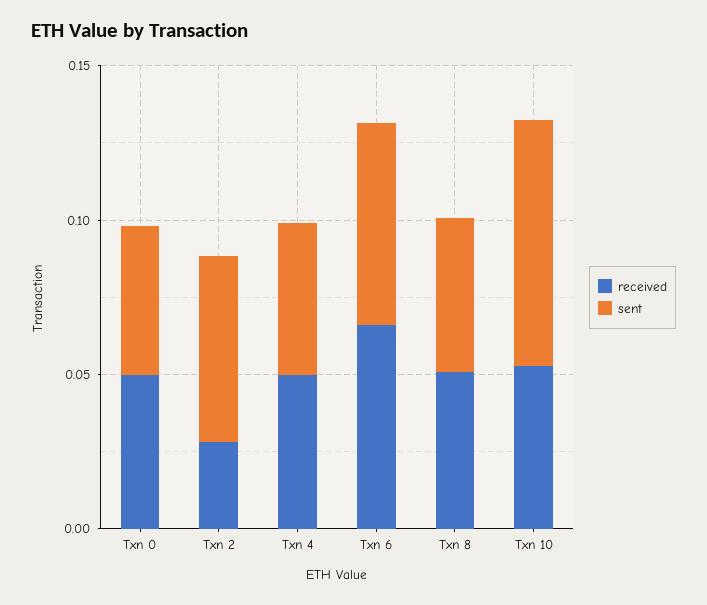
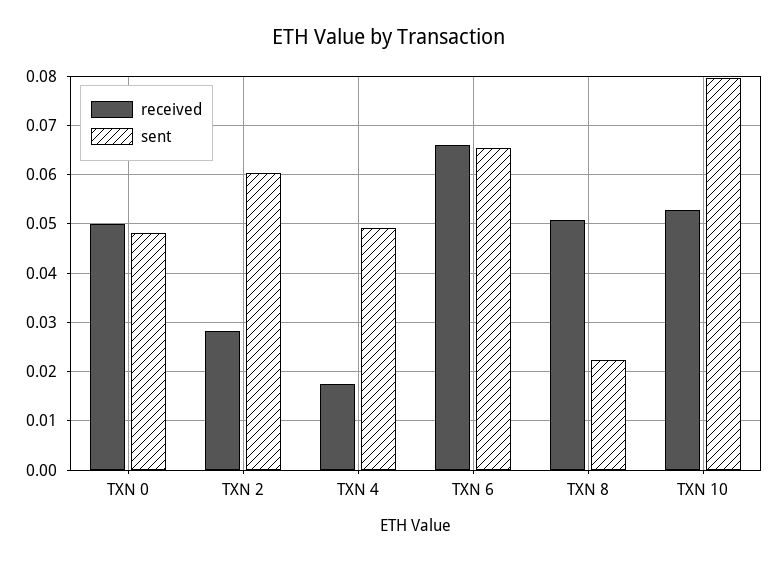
  {
    "received": {
      "Txn 0": 0.05,
      "Txn 2": 0.028,
-     "Txn 4": 0.05,
+     "Txn 4": 0.018,
      "Txn 6": 0.066,
      "Txn 8": 0.05,
      "Txn 10": 0.052
    },
    "sent": {
      "Txn 0": 0.048,
      "Txn 2": 0.06,
      "Txn 4": 0.05,
      "Txn 6": 0.066,
-     "Txn 8": 0.05,
+     "Txn 8": 0.022,
      "Txn 10": 0.08
    }
  }

